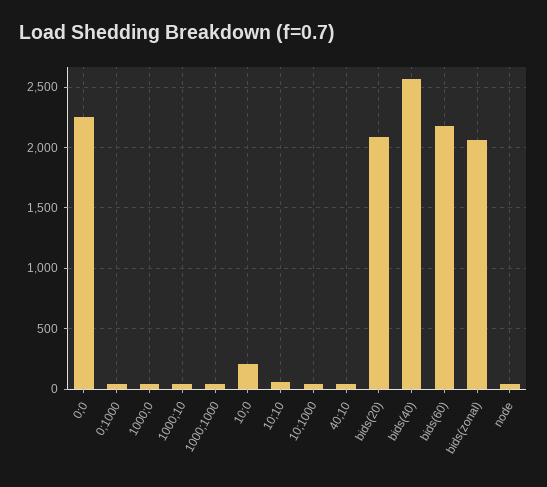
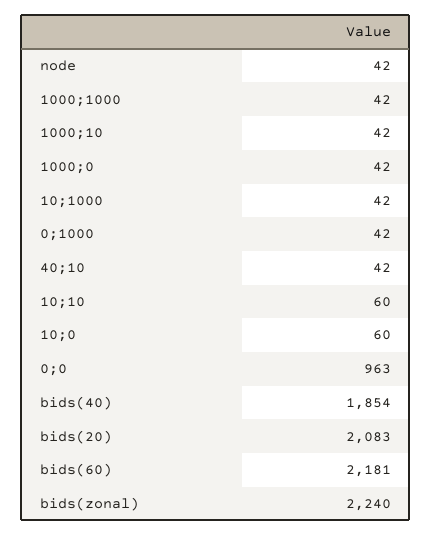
  {
-   "0;0": 2250,
+   "0;0": 963,
    "0;1000": 42,
    "1000;0": 42,
    "1000;10": 42,
    "1000;1000": 42,
-   "10;0": 200,
+   "10;0": 60,
    "10;10": 60,
    "10;1000": 42,
    "40;10": 42,
    "bids(20)": 2083,
-   "bids(40)": 2550,
+   "bids(40)": 1854,
    "bids(60)": 2181,
-   "bids(zonal)": 2050,
+   "bids(zonal)": 2240,
    "node": 42
  }

